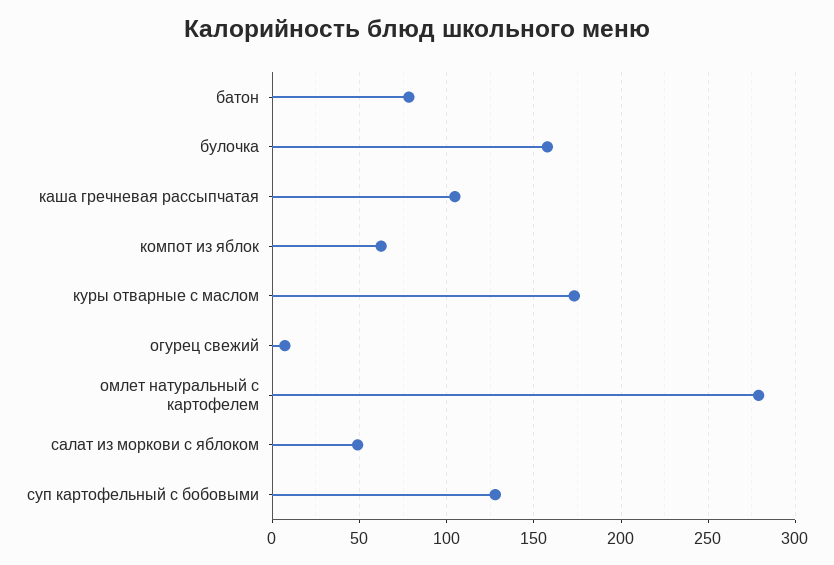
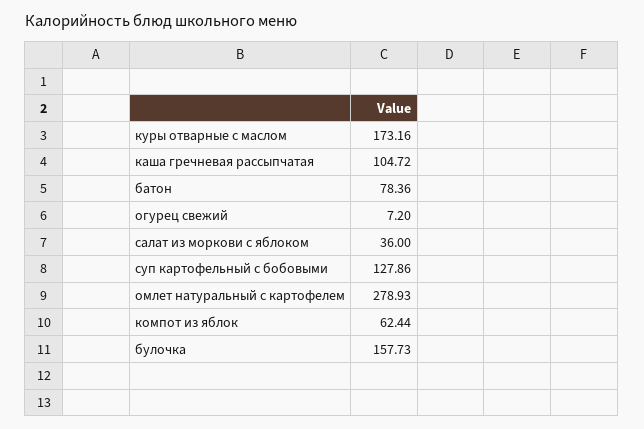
  {
    "батон": 78.36,
    "булочка": 157.73,
    "каша гречневая рассыпчатая": 104.72,
    "компот из яблок": 62.44,
    "куры отварные с маслом": 173.16,
    "огурец свежий": 7.2,
    "омлет натуральный с картофелем": 278.93,
-   "салат из моркови с яблоком": 50,
+   "салат из моркови с яблоком": 36,
    "суп картофельный с бобовыми": 127.86
  }

